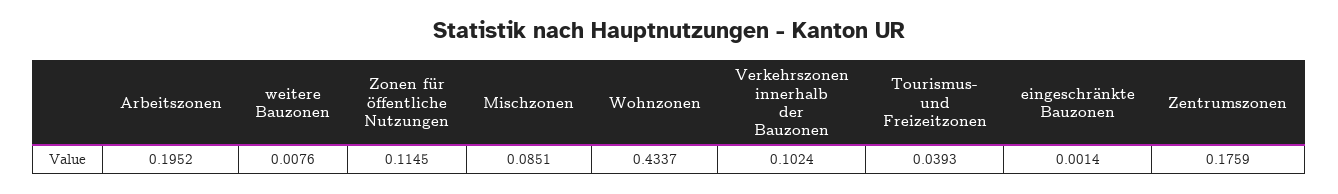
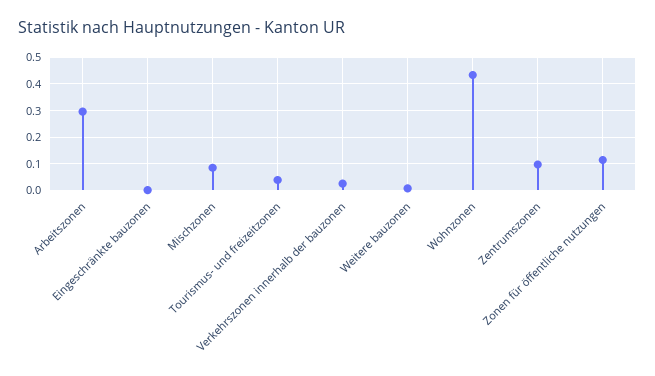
  {
-   "Arbeitszonen": 0.1952,
+   "Arbeitszonen": 0.3,
    "weitere Bauzonen": 0.0076,
    "Zonen für öffentliche Nutzungen": 0.1145,
    "Mischzonen": 0.0851,
    "Wohnzonen": 0.4337,
-   "Verkehrszonen innerhalb der Bauzonen": 0.1024,
+   "Verkehrszonen innerhalb der Bauzonen": 0.025,
    "Tourismus- und Freizeitzonen": 0.0393,
    "eingeschränkte Bauzonen": 0.0014,
-   "Zentrumszonen": 0.1759
+   "Zentrumszonen": 0.1
  }

